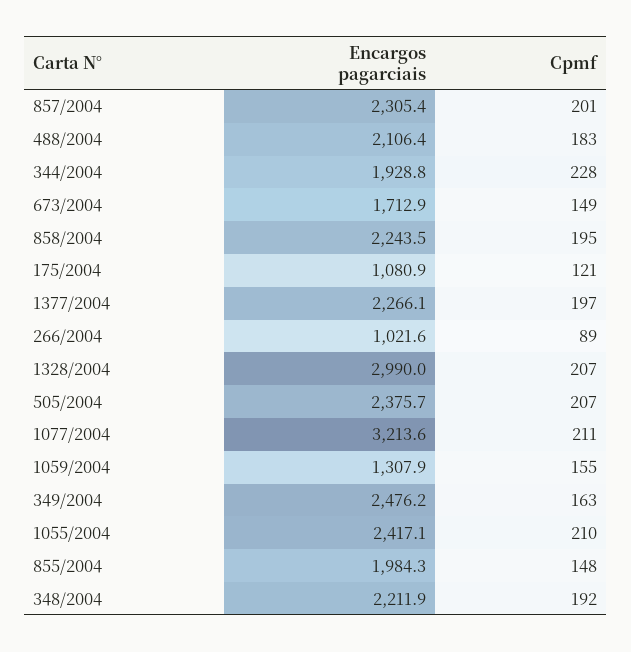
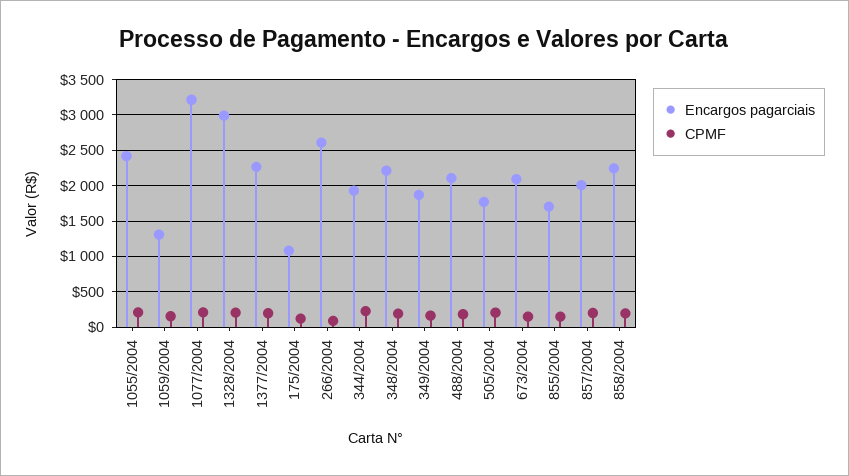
  {
    "Encargos pagarciais": {
-     "857/2004": 2305.4,
+     "857/2004": 2000,
      "488/2004": 2106.4,
      "344/2004": 1928.8,
-     "673/2004": 1712.9,
+     "673/2004": 2100,
      "858/2004": 2243.5,
      "175/2004": 1080.9,
      "1377/2004": 2266.1,
-     "266/2004": 1021.6,
+     "266/2004": 2600,
      "1328/2004": 2990,
-     "505/2004": 2375.7,
+     "505/2004": 1800,
      "1077/2004": 3213.6,
      "1059/2004": 1307.9,
-     "349/2004": 2476.2,
+     "349/2004": 1900,
      "1055/2004": 2417.1,
-     "855/2004": 1984.3,
+     "855/2004": 1700,
      "348/2004": 2211.9
    },
    "Cpmf": {
      "857/2004": 201,
      "488/2004": 183,
      "344/2004": 228,
      "673/2004": 149,
      "858/2004": 195,
      "175/2004": 121,
      "1377/2004": 197,
      "266/2004": 89,
      "1328/2004": 207,
      "505/2004": 207,
      "1077/2004": 211,
      "1059/2004": 155,
      "349/2004": 163,
      "1055/2004": 210,
      "855/2004": 148,
      "348/2004": 192
    }
  }

